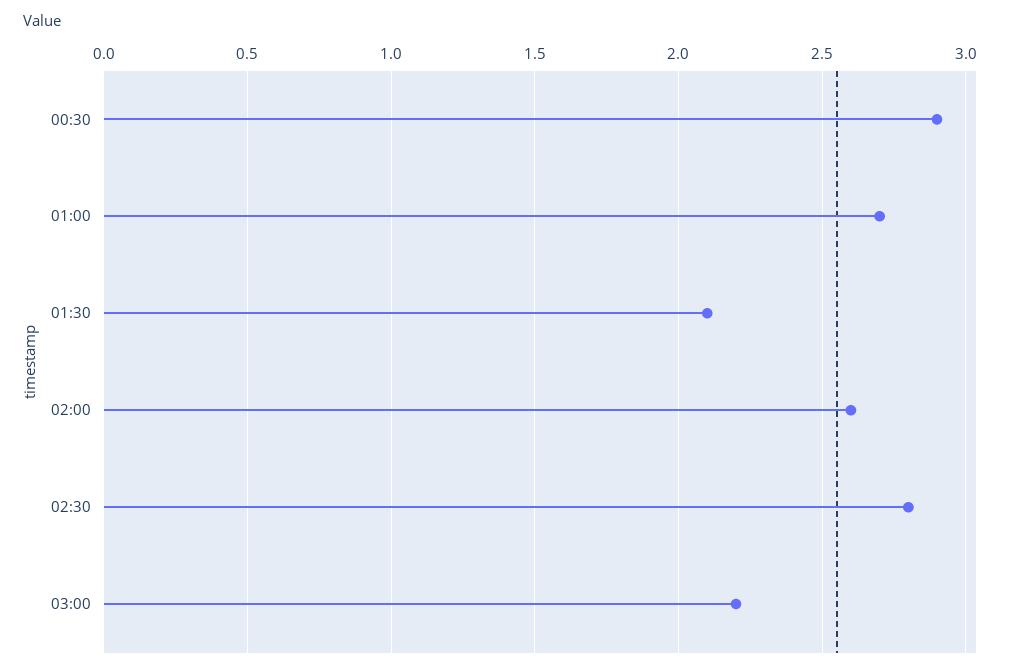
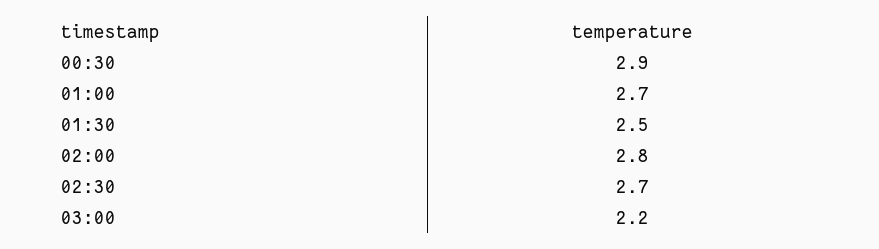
  {
    "00:30": 2.9,
    "01:00": 2.7,
-   "01:30": 2.1,
+   "01:30": 2.5,
-   "02:00": 2.6,
+   "02:00": 2.8,
-   "02:30": 2.8,
+   "02:30": 2.7,
    "03:00": 2.2
  }

